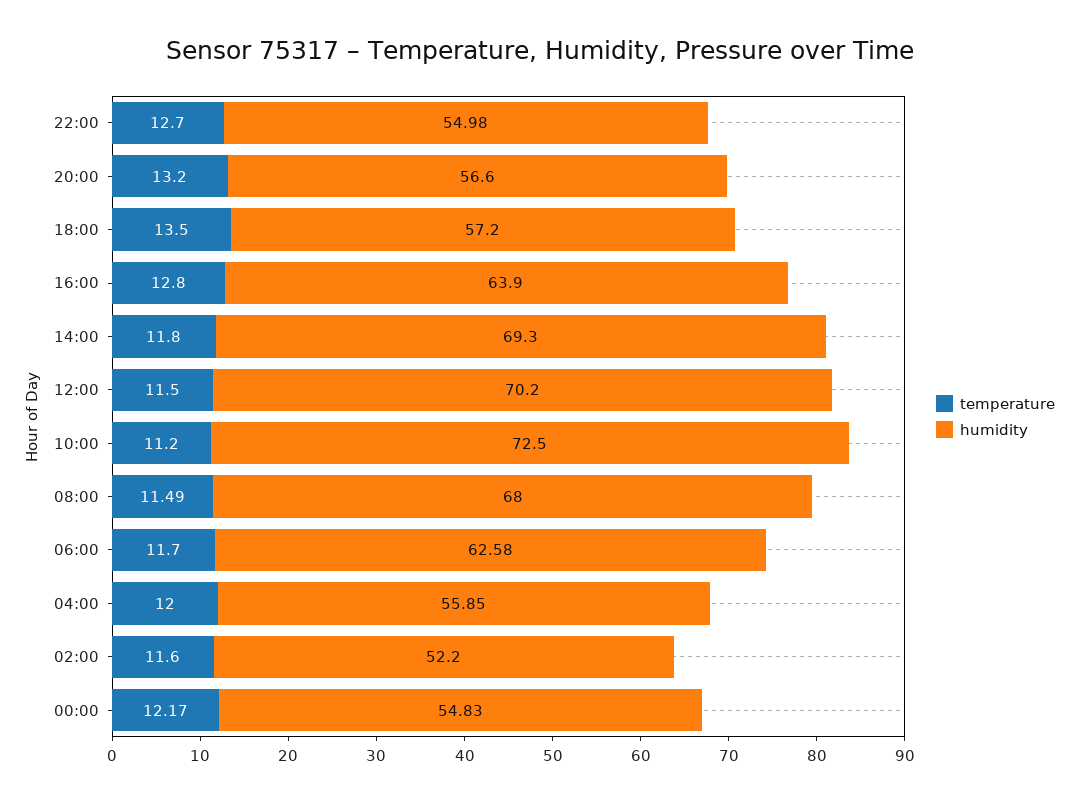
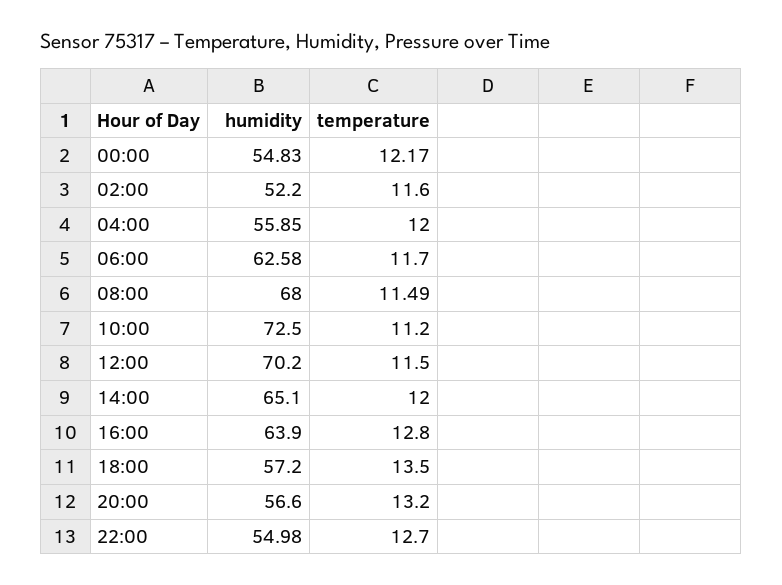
  {
    "temperature": {
      "22:00": 12.7,
      "20:00": 13.2,
      "18:00": 13.5,
      "16:00": 12.8,
-     "14:00": 11.8,
+     "14:00": 12,
      "12:00": 11.5,
      "10:00": 11.2,
      "08:00": 11.49,
      "06:00": 11.7,
      "04:00": 12,
      "02:00": 11.6,
      "00:00": 12.17
    },
    "humidity": {
      "22:00": 54.98,
      "20:00": 56.6,
      "18:00": 57.2,
      "16:00": 63.9,
-     "14:00": 69.3,
+     "14:00": 65.1,
      "12:00": 70.2,
      "10:00": 72.5,
      "08:00": 68,
      "06:00": 62.58,
      "04:00": 55.85,
      "02:00": 52.2,
      "00:00": 54.83
    }
  }

